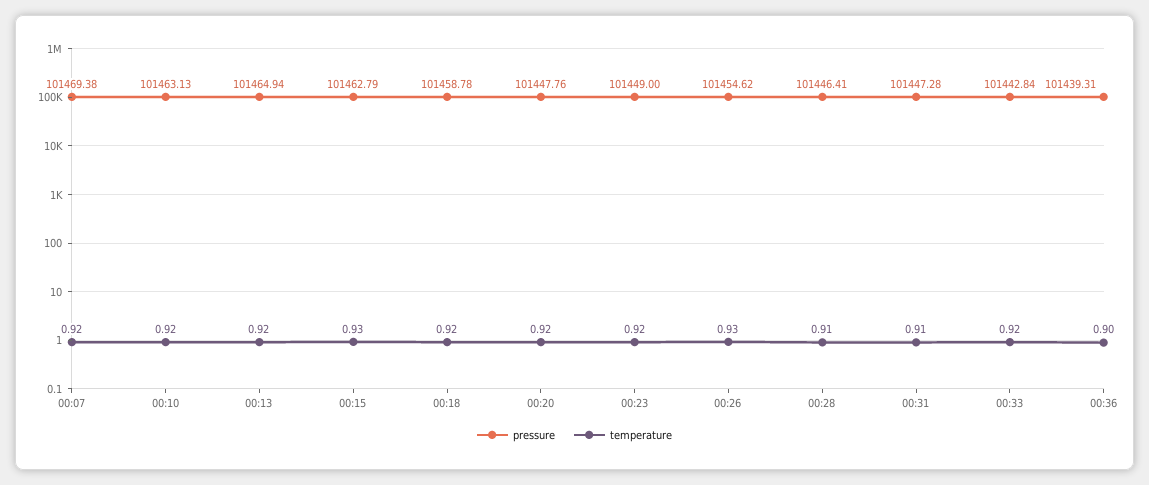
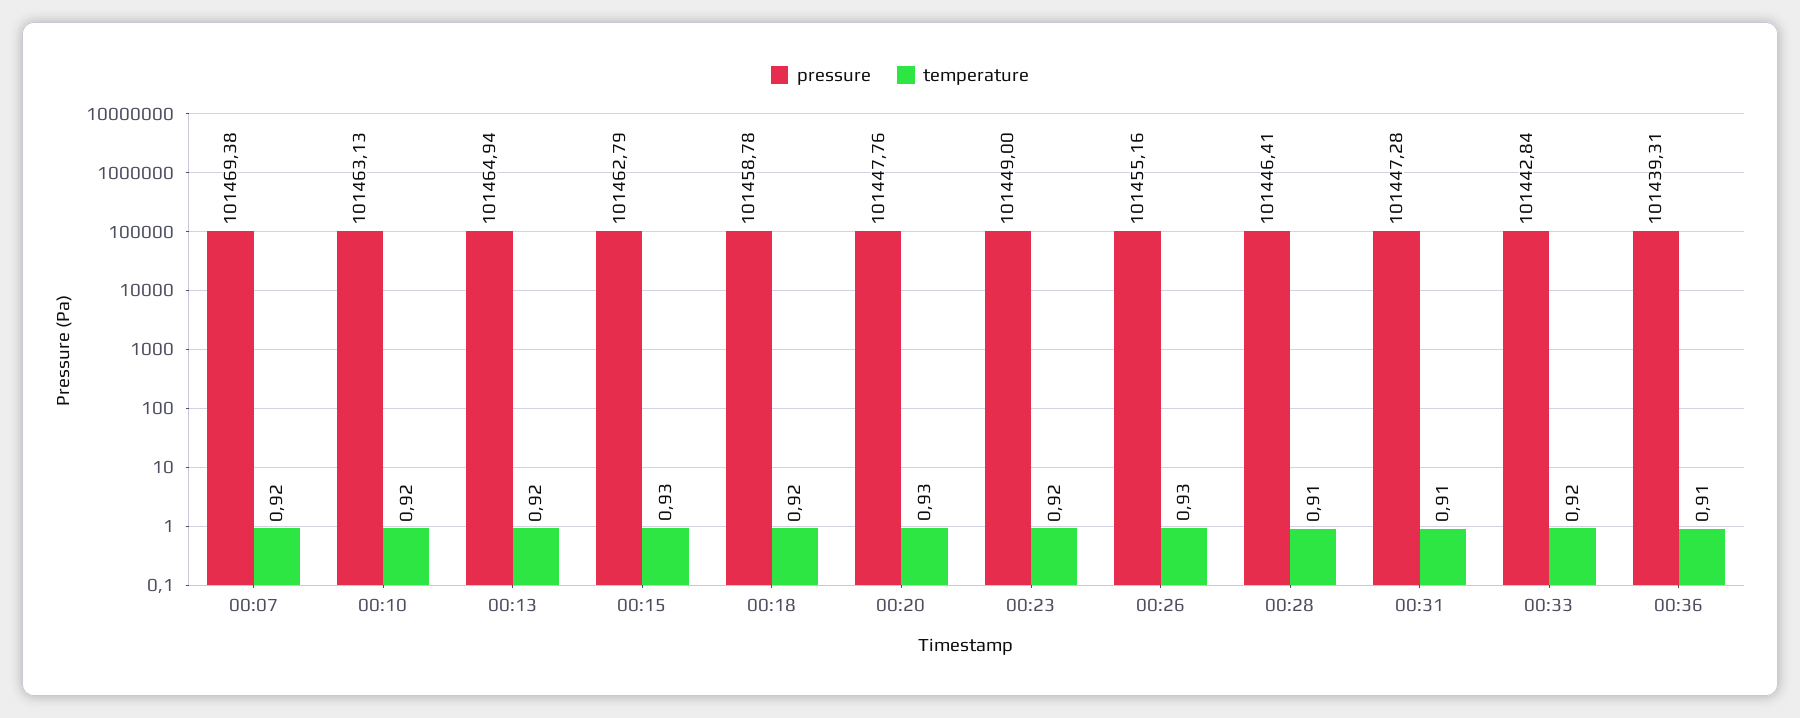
  {
    "pressure": {
      "00:07": 101469.38,
      "00:10": 101463.13,
      "00:13": 101464.94,
      "00:15": 101462.79,
      "00:18": 101458.78,
      "00:20": 101447.76,
      "00:23": 101449,
-     "00:26": 101454.62,
+     "00:26": 101455.16,
      "00:28": 101446.41,
      "00:31": 101447.28,
      "00:33": 101442.84,
      "00:36": 101439.31
    },
    "temperature": {
      "00:07": 0.92,
      "00:10": 0.92,
      "00:13": 0.92,
      "00:15": 0.93,
      "00:18": 0.92,
-     "00:20": 0.92,
+     "00:20": 0.93,
      "00:23": 0.92,
      "00:26": 0.93,
      "00:28": 0.91,
      "00:31": 0.91,
      "00:33": 0.92,
-     "00:36": 0.9
+     "00:36": 0.91
    }
  }

